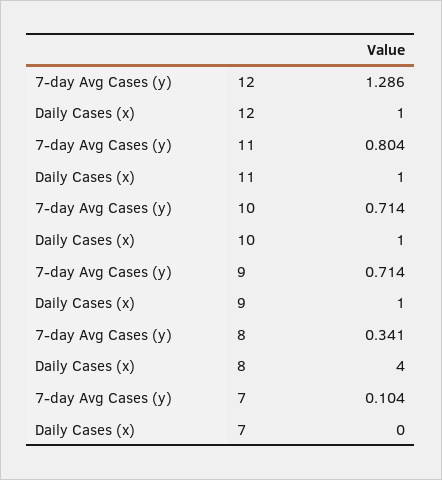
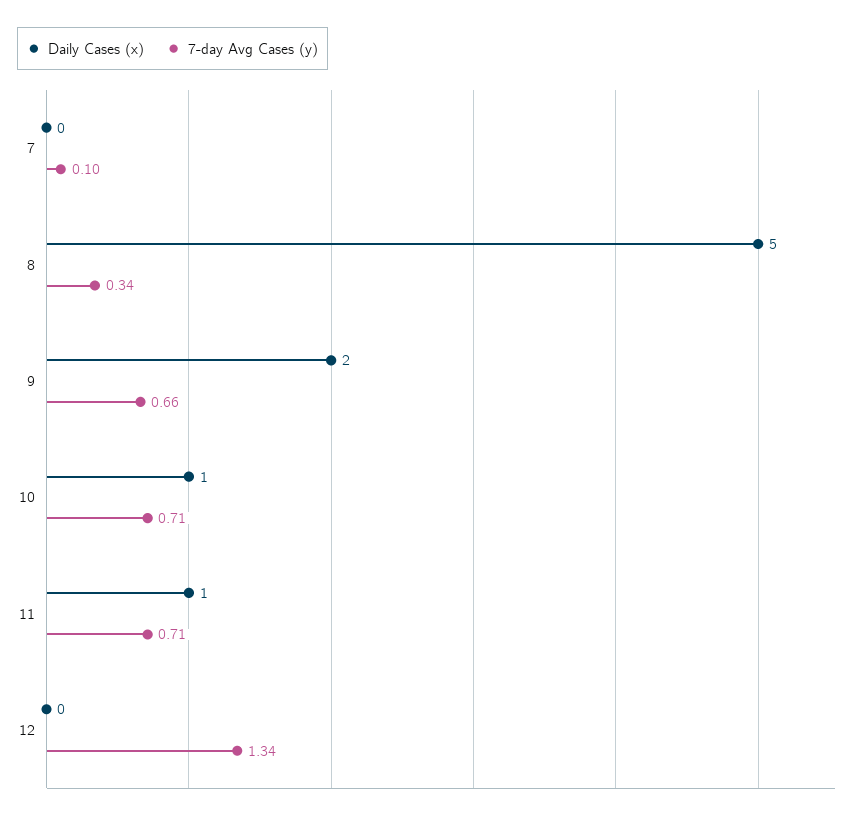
  {
    "7-day Avg Cases (y)": {
-     "12": 1.286,
+     "12": 1.34,
-     "11": 0.804,
+     "11": 0.71,
      "10": 0.714,
-     "9": 0.714,
+     "9": 0.66,
      "8": 0.341,
      "7": 0.104
    },
    "Daily Cases (x)": {
-     "12": 1,
+     "12": 0,
      "11": 1,
      "10": 1,
-     "9": 1,
+     "9": 2,
-     "8": 4,
+     "8": 5,
      "7": 0
    }
  }

